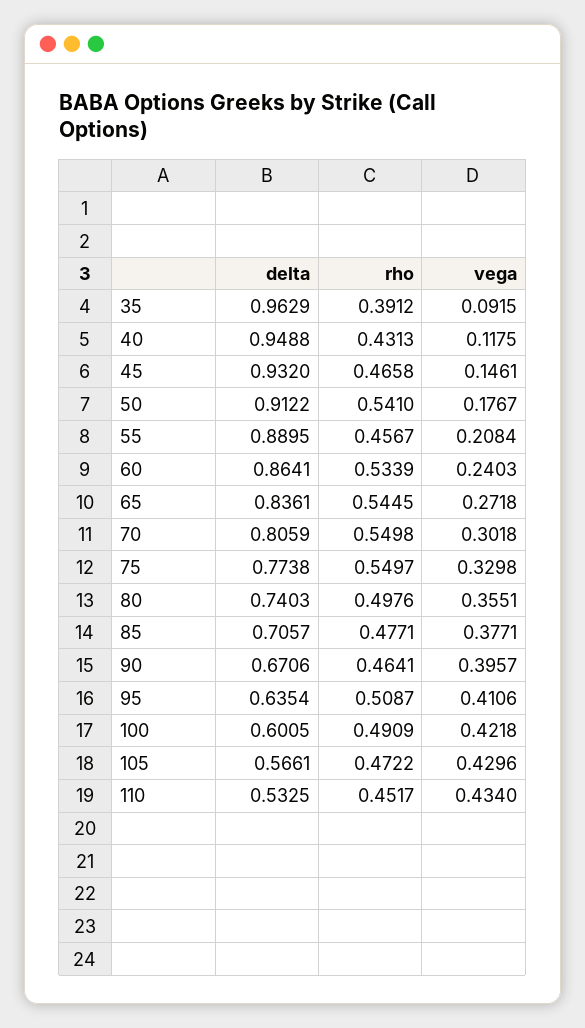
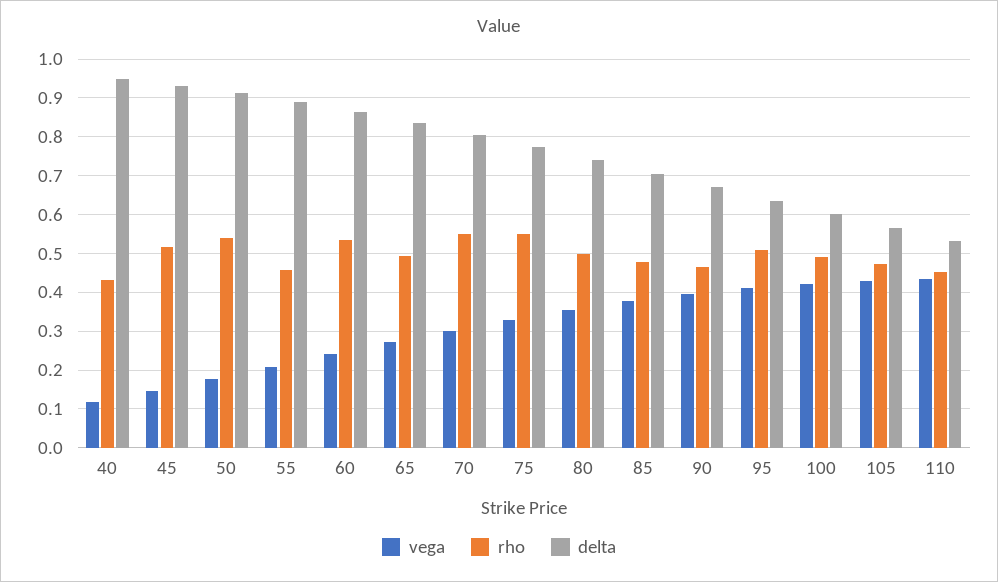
  {
    "delta": {
-     "35": 0.9629,
      "40": 0.9488,
      "45": 0.932,
      "50": 0.9122,
      "55": 0.8895,
      "60": 0.8641,
      "65": 0.8361,
      "70": 0.8059,
      "75": 0.7738,
      "80": 0.7403,
      "85": 0.7057,
      "90": 0.6706,
      "95": 0.6354,
      "100": 0.6005,
      "105": 0.5661,
      "110": 0.5325
    },
    "rho": {
-     "35": 0.3912,
      "40": 0.4313,
-     "45": 0.4658,
+     "45": 0.52,
      "50": 0.541,
      "55": 0.4567,
      "60": 0.5339,
-     "65": 0.5445,
+     "65": 0.5,
      "70": 0.5498,
      "75": 0.5497,
      "80": 0.4976,
      "85": 0.4771,
      "90": 0.4641,
      "95": 0.5087,
      "100": 0.4909,
      "105": 0.4722,
      "110": 0.4517
    },
    "vega": {
-     "35": 0.0915,
      "40": 0.1175,
      "45": 0.1461,
      "50": 0.1767,
      "55": 0.2084,
      "60": 0.2403,
      "65": 0.2718,
      "70": 0.3018,
      "75": 0.3298,
      "80": 0.3551,
      "85": 0.3771,
      "90": 0.3957,
      "95": 0.4106,
      "100": 0.4218,
      "105": 0.4296,
      "110": 0.434
    }
  }

